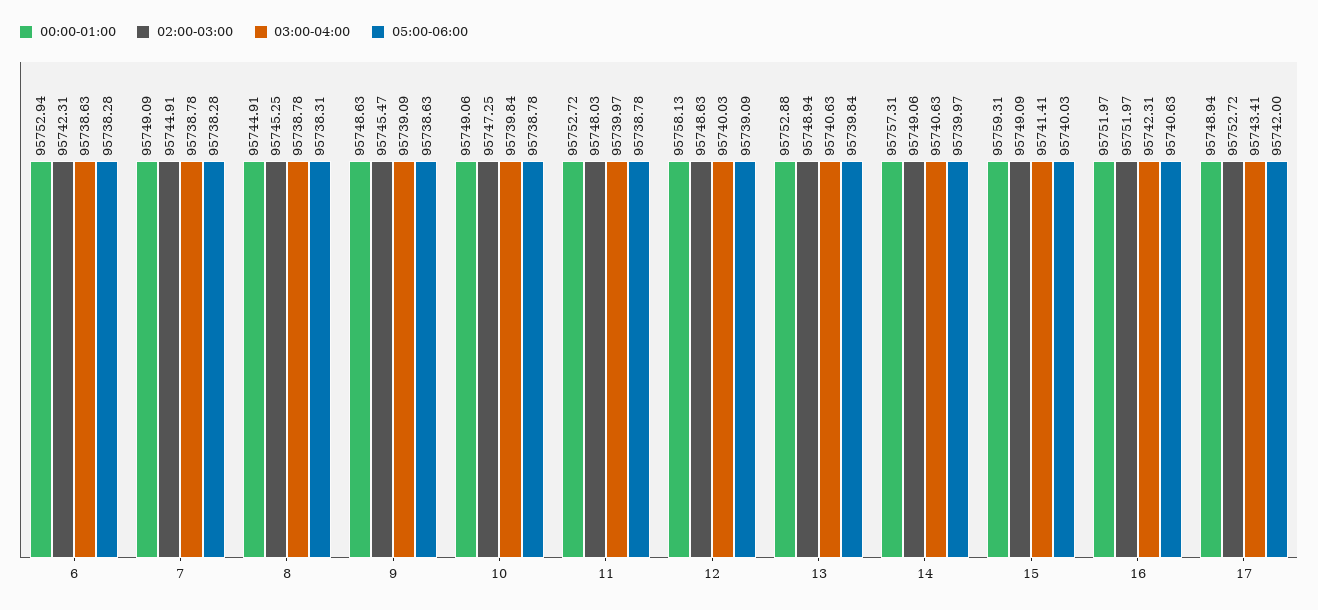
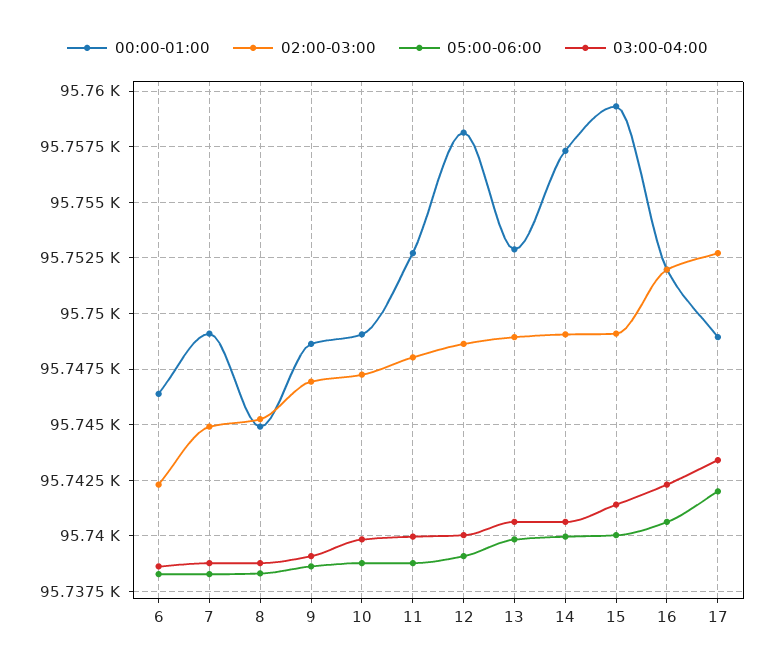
  {
    "00:00-01:00": {
-     "6": 95752.94,
+     "6": 95746.5,
      "7": 95749.09,
      "8": 95744.91,
      "9": 95748.63,
      "10": 95749.06,
      "11": 95752.72,
      "12": 95758.13,
      "13": 95752.88,
      "14": 95757.31,
      "15": 95759.31,
      "16": 95751.97,
      "17": 95748.94
    },
    "02:00-03:00": {
      "6": 95742.31,
      "7": 95744.91,
      "8": 95745.25,
-     "9": 95745.47,
+     "9": 95747,
      "10": 95747.25,
      "11": 95748.03,
      "12": 95748.63,
      "13": 95748.94,
      "14": 95749.06,
      "15": 95749.09,
      "16": 95751.97,
      "17": 95752.72
    },
    "03:00-04:00": {
      "6": 95738.63,
      "7": 95738.78,
      "8": 95738.78,
      "9": 95739.09,
      "10": 95739.84,
      "11": 95739.97,
      "12": 95740.03,
      "13": 95740.63,
      "14": 95740.63,
      "15": 95741.41,
      "16": 95742.31,
      "17": 95743.41
    },
    "05:00-06:00": {
      "6": 95738.28,
      "7": 95738.28,
      "8": 95738.31,
      "9": 95738.63,
      "10": 95738.78,
      "11": 95738.78,
      "12": 95739.09,
      "13": 95739.84,
      "14": 95739.97,
      "15": 95740.03,
      "16": 95740.63,
      "17": 95742
    }
  }

